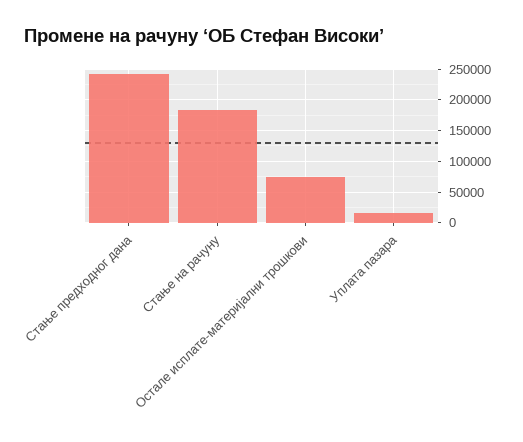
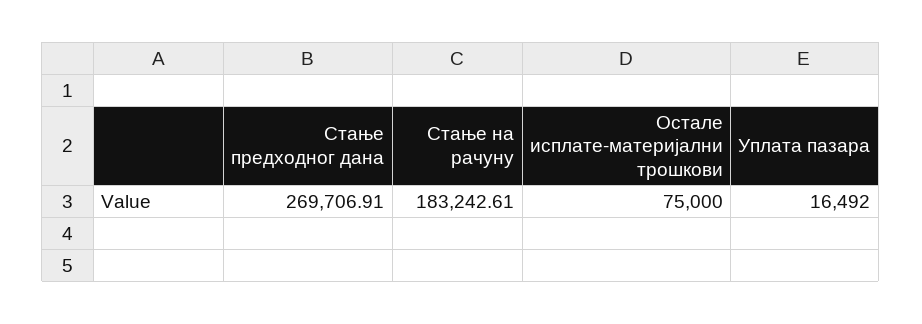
  {
-   "Стање предходног дана": 240000,
+   "Стање предходног дана": 269706.91,
    "Стање на рачуну": 183242.61,
    "Остале исплате-материјални трошкови": 75000,
    "Уплата пазара": 16492
  }

